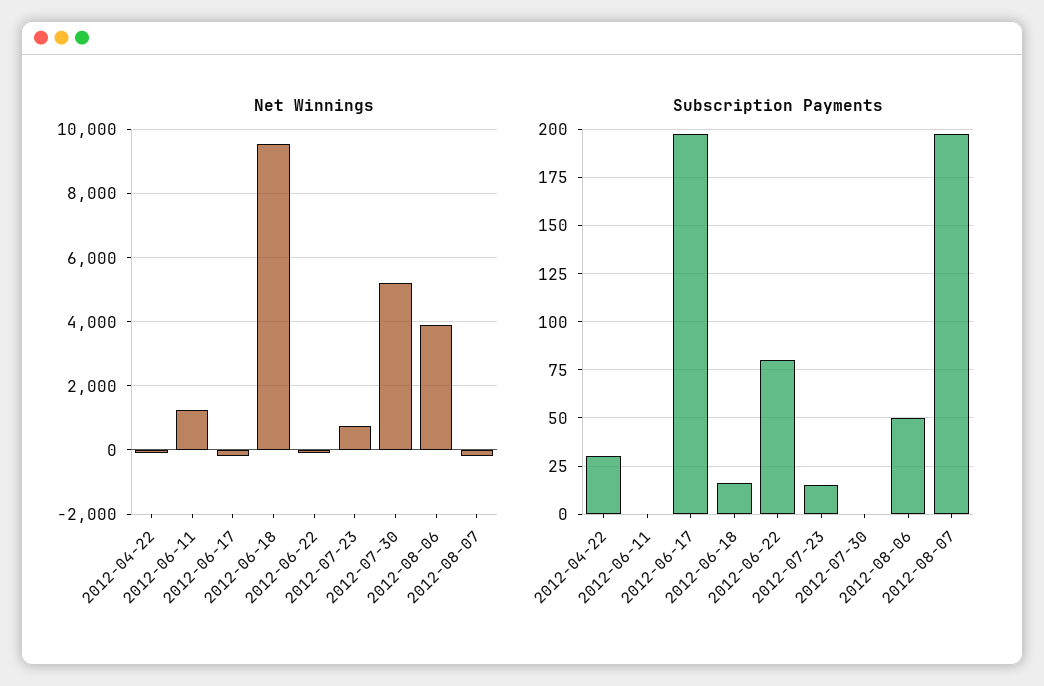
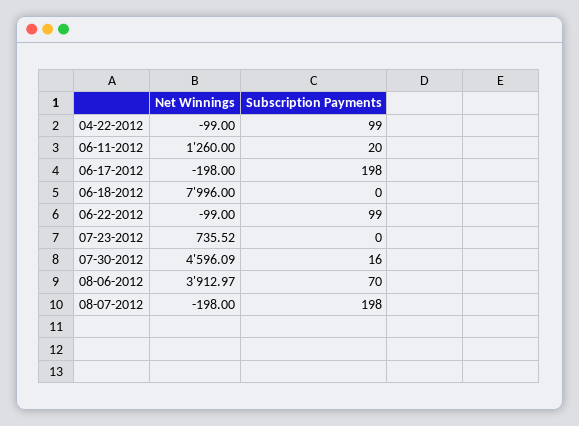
  {
    "Net Winnings": {
      "2012-04-22": -99,
      "2012-06-11": 1260,
      "2012-06-17": -198,
-     "2012-06-18": 9600,
+     "2012-06-18": 7996,
      "2012-06-22": -99,
      "2012-07-23": 735.52,
-     "2012-07-30": 5200,
+     "2012-07-30": 4596.09,
      "2012-08-06": 3912.97,
      "2012-08-07": -198
    },
    "Subscription Payments": {
-     "2012-04-22": 30,
+     "2012-04-22": 99,
-     "2012-06-11": 0,
+     "2012-06-11": 20,
      "2012-06-17": 198,
-     "2012-06-18": 15,
+     "2012-06-18": 0,
-     "2012-06-22": 80,
+     "2012-06-22": 99,
-     "2012-07-23": 15,
+     "2012-07-23": 0,
-     "2012-07-30": 0,
+     "2012-07-30": 16,
-     "2012-08-06": 50,
+     "2012-08-06": 70,
      "2012-08-07": 198
    }
  }

